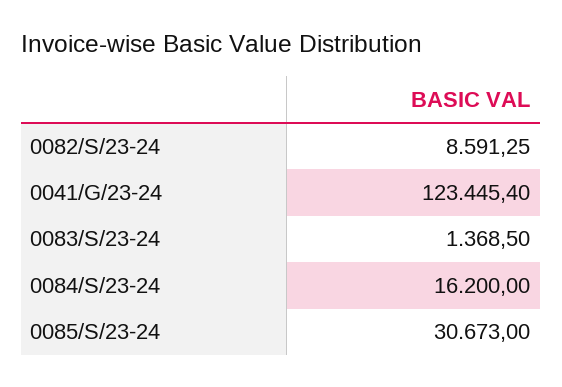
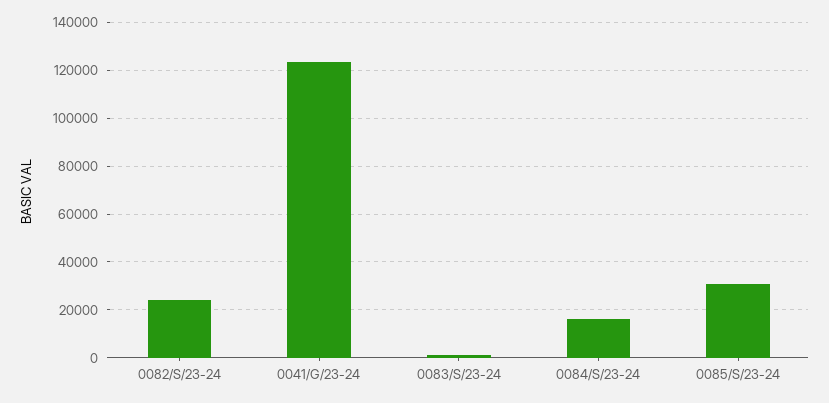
  {
-   "0082/S/23-24": 8591.25,
+   "0082/S/23-24": 25000,
    "0041/G/23-24": 123445.4,
    "0083/S/23-24": 1368.5,
    "0084/S/23-24": 16200,
    "0085/S/23-24": 30673
  }

